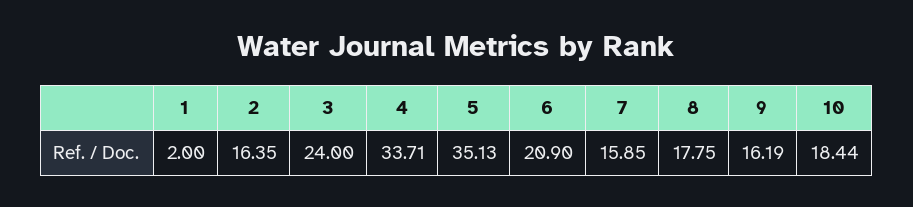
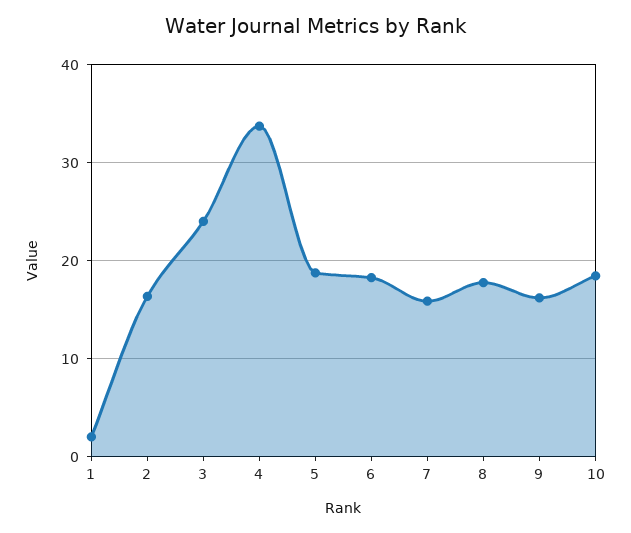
  {
    "1": 2,
    "2": 16.35,
    "3": 24,
    "4": 33.71,
-   "5": 35.13,
+   "5": 19,
-   "6": 20.9,
+   "6": 18,
    "7": 15.85,
    "8": 17.75,
    "9": 16.19,
    "10": 18.44
  }

